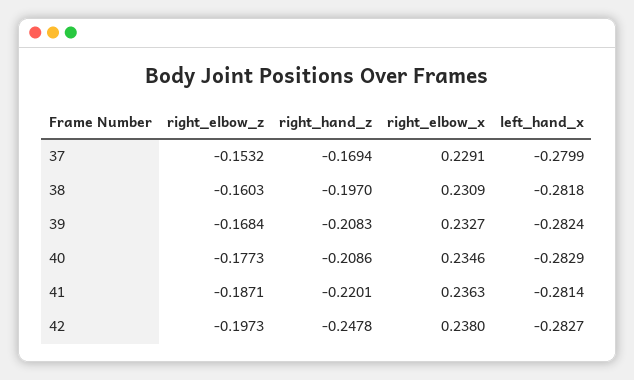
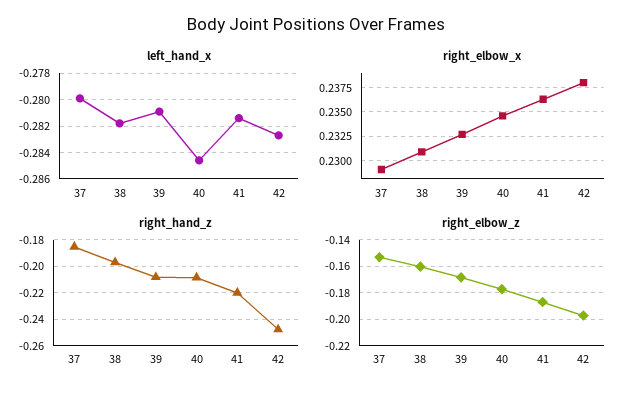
  {
    "right_elbow_z": {
      "37": -0.1532,
      "38": -0.1603,
      "39": -0.1684,
      "40": -0.1773,
      "41": -0.1871,
      "42": -0.1973
    },
    "right_hand_z": {
-     "37": -0.1694,
+     "37": -0.185,
      "38": -0.197,
      "39": -0.2083,
      "40": -0.2086,
      "41": -0.2201,
      "42": -0.2478
    },
    "right_elbow_x": {
      "37": 0.2291,
      "38": 0.2309,
      "39": 0.2327,
      "40": 0.2346,
      "41": 0.2363,
      "42": 0.238
    },
    "left_hand_x": {
      "37": -0.2799,
      "38": -0.2818,
-     "39": -0.2824,
+     "39": -0.281,
-     "40": -0.2829,
+     "40": -0.2845,
      "41": -0.2814,
      "42": -0.2827
    }
  }

